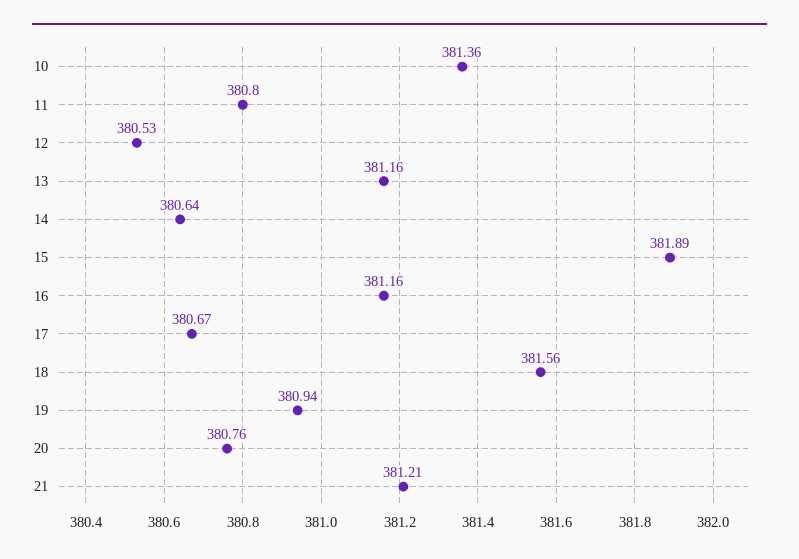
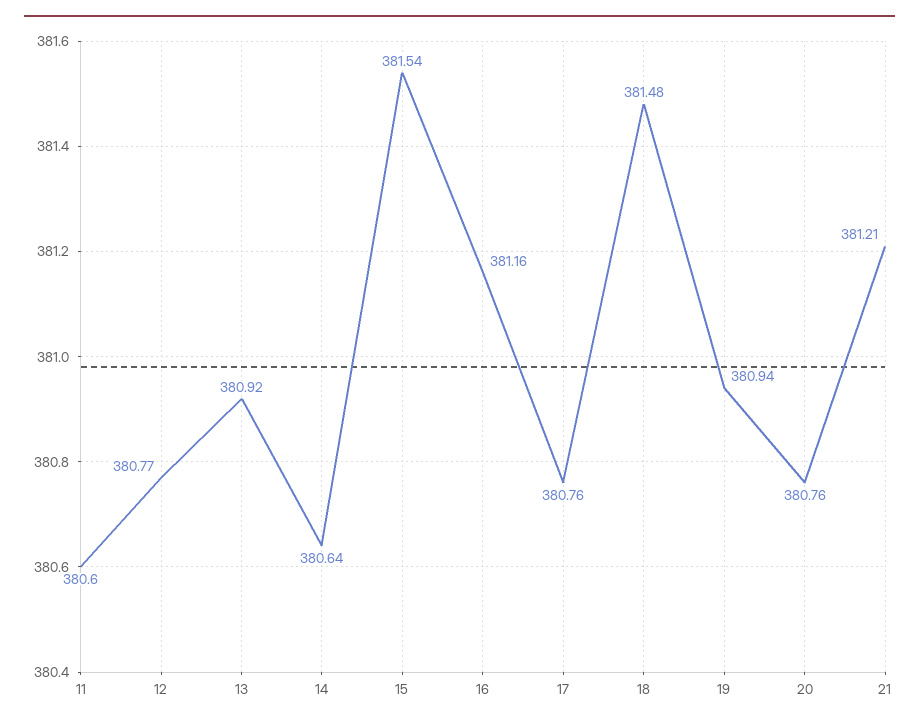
  {
-   "10": 381.36,
-   "11": 380.8,
+   "11": 380.6,
-   "12": 380.53,
+   "12": 380.77,
-   "13": 381.16,
+   "13": 380.92,
    "14": 380.64,
-   "15": 381.89,
+   "15": 381.54,
    "16": 381.16,
-   "17": 380.67,
+   "17": 380.76,
-   "18": 381.56,
+   "18": 381.48,
    "19": 380.94,
    "20": 380.76,
    "21": 381.21
  }

